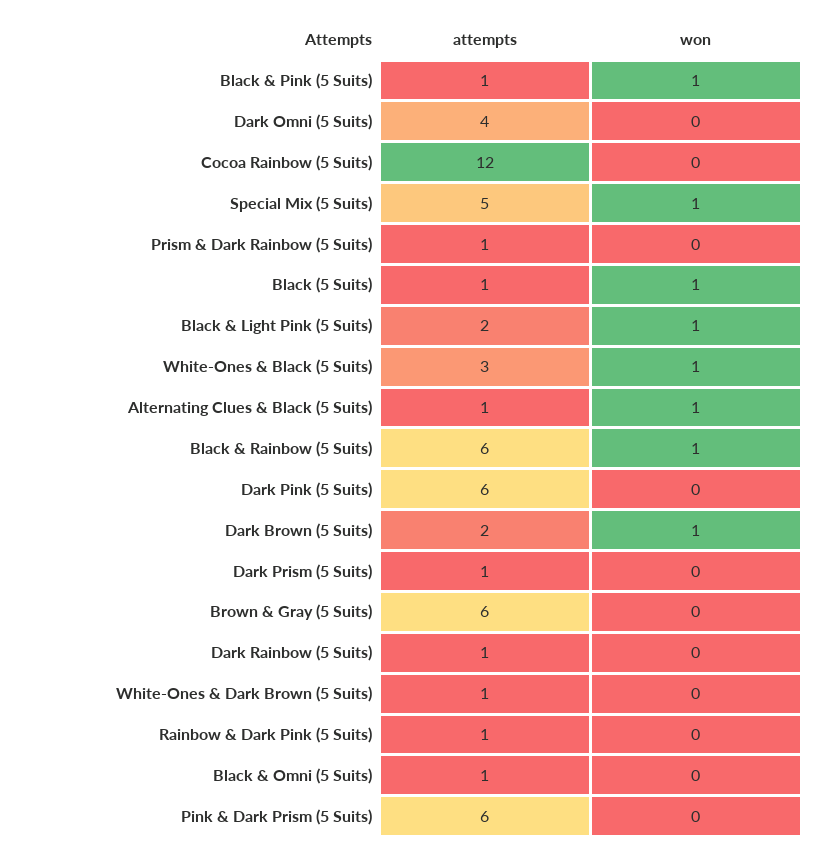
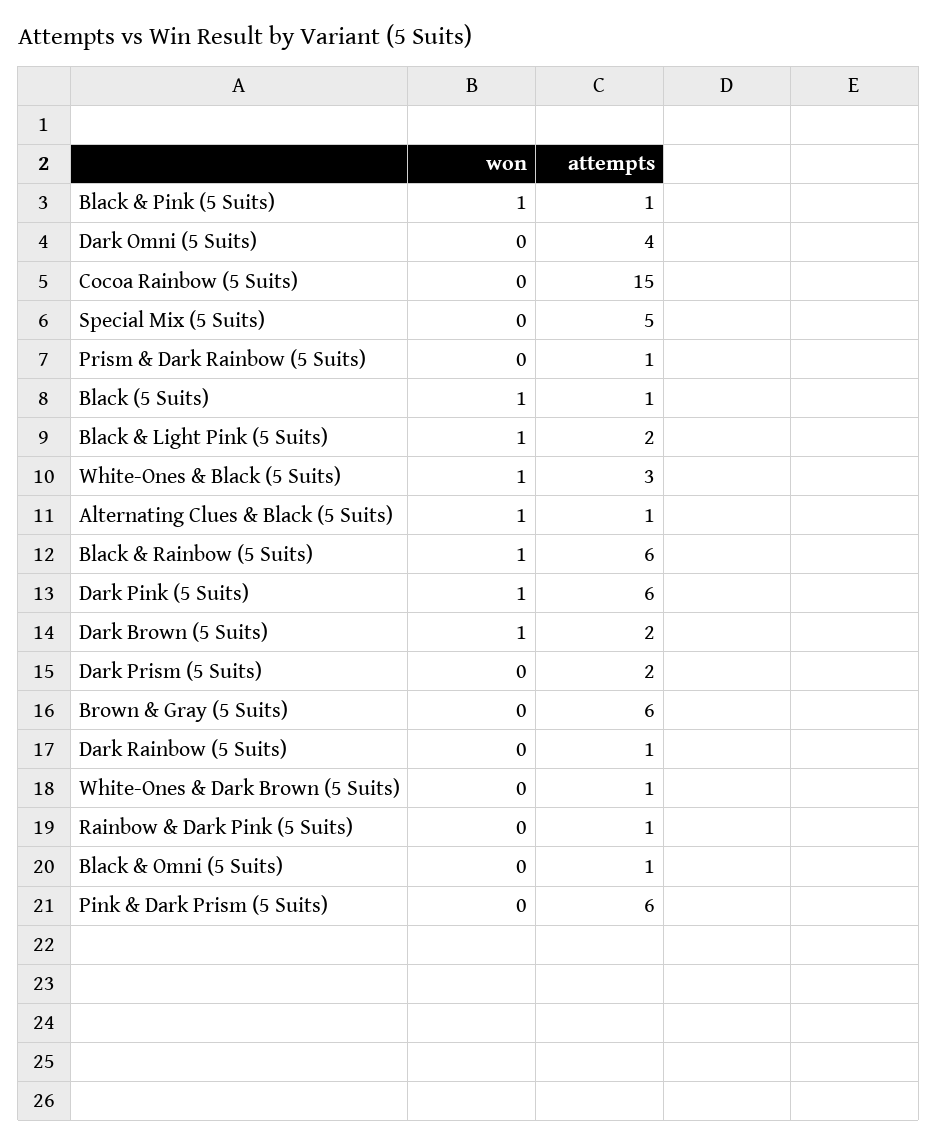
  {
    "attempts": {
      "Black & Pink (5 Suits)": 1,
      "Dark Omni (5 Suits)": 4,
-     "Cocoa Rainbow (5 Suits)": 12,
+     "Cocoa Rainbow (5 Suits)": 15,
      "Special Mix (5 Suits)": 5,
      "Prism & Dark Rainbow (5 Suits)": 1,
      "Black (5 Suits)": 1,
      "Black & Light Pink (5 Suits)": 2,
      "White-Ones & Black (5 Suits)": 3,
      "Alternating Clues & Black (5 Suits)": 1,
      "Black & Rainbow (5 Suits)": 6,
      "Dark Pink (5 Suits)": 6,
      "Dark Brown (5 Suits)": 2,
-     "Dark Prism (5 Suits)": 1,
+     "Dark Prism (5 Suits)": 2,
      "Brown & Gray (5 Suits)": 6,
      "Dark Rainbow (5 Suits)": 1,
      "White-Ones & Dark Brown (5 Suits)": 1,
      "Rainbow & Dark Pink (5 Suits)": 1,
      "Black & Omni (5 Suits)": 1,
      "Pink & Dark Prism (5 Suits)": 6
    },
    "won": {
      "Black & Pink (5 Suits)": 1,
      "Dark Omni (5 Suits)": 0,
      "Cocoa Rainbow (5 Suits)": 0,
-     "Special Mix (5 Suits)": 1,
+     "Special Mix (5 Suits)": 0,
      "Prism & Dark Rainbow (5 Suits)": 0,
      "Black (5 Suits)": 1,
      "Black & Light Pink (5 Suits)": 1,
      "White-Ones & Black (5 Suits)": 1,
      "Alternating Clues & Black (5 Suits)": 1,
      "Black & Rainbow (5 Suits)": 1,
-     "Dark Pink (5 Suits)": 0,
+     "Dark Pink (5 Suits)": 1,
      "Dark Brown (5 Suits)": 1,
      "Dark Prism (5 Suits)": 0,
      "Brown & Gray (5 Suits)": 0,
      "Dark Rainbow (5 Suits)": 0,
      "White-Ones & Dark Brown (5 Suits)": 0,
      "Rainbow & Dark Pink (5 Suits)": 0,
      "Black & Omni (5 Suits)": 0,
      "Pink & Dark Prism (5 Suits)": 0
    }
  }

